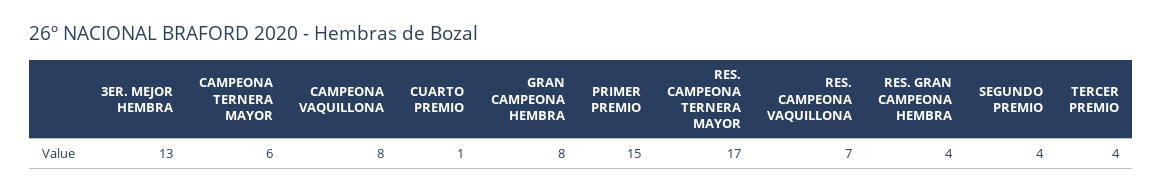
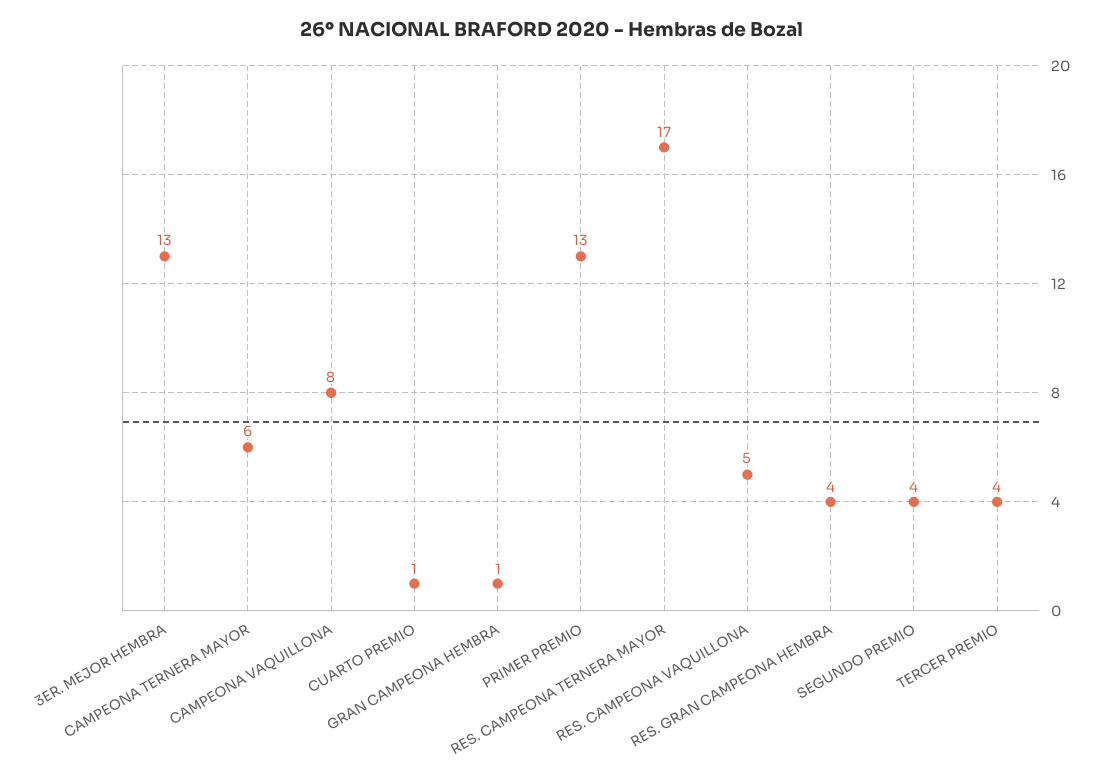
  {
    "3ER. MEJOR HEMBRA": 13,
    "CAMPEONA TERNERA MAYOR": 6,
    "CAMPEONA VAQUILLONA": 8,
    "CUARTO PREMIO": 1,
-   "GRAN CAMPEONA HEMBRA": 8,
+   "GRAN CAMPEONA HEMBRA": 1,
-   "PRIMER PREMIO": 15,
+   "PRIMER PREMIO": 13,
    "RES. CAMPEONA TERNERA MAYOR": 17,
-   "RES. CAMPEONA VAQUILLONA": 7,
+   "RES. CAMPEONA VAQUILLONA": 5,
    "RES. GRAN CAMPEONA HEMBRA": 4,
    "SEGUNDO PREMIO": 4,
    "TERCER PREMIO": 4
  }

